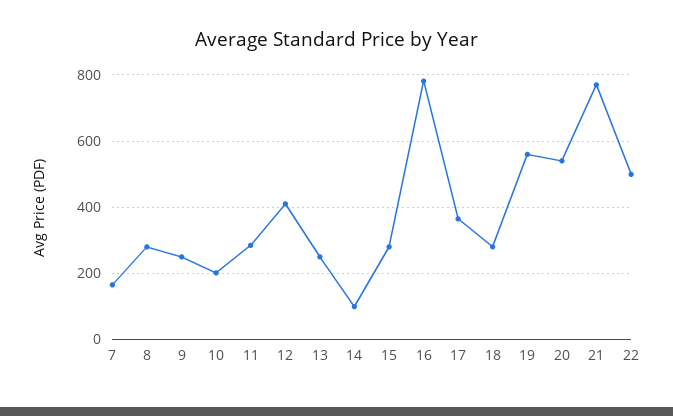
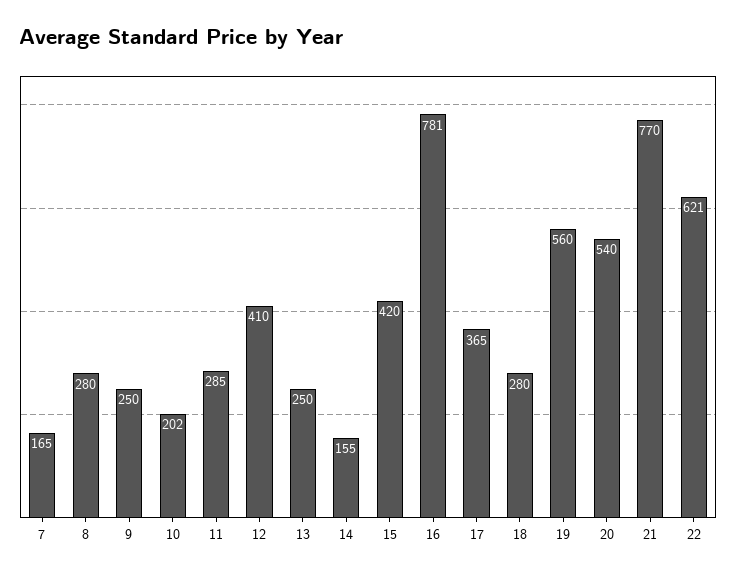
  {
    "7": 165,
    "8": 280,
    "9": 250,
    "10": 202,
    "11": 285,
    "12": 410,
    "13": 250,
-   "14": 100,
+   "14": 155,
-   "15": 280,
+   "15": 420,
    "16": 781,
    "17": 365,
    "18": 280,
    "19": 560,
    "20": 540,
    "21": 770,
-   "22": 500
+   "22": 621
  }

